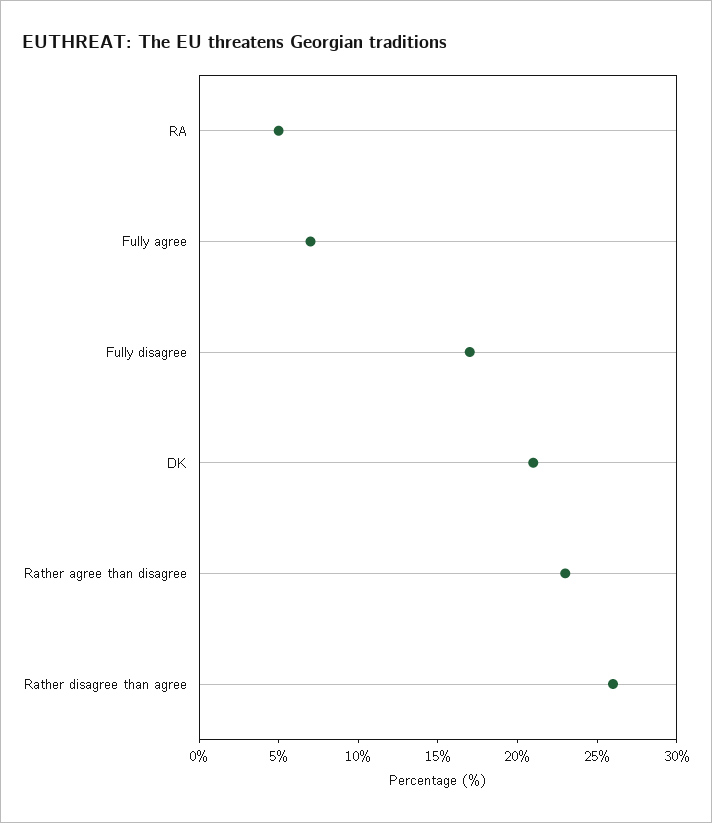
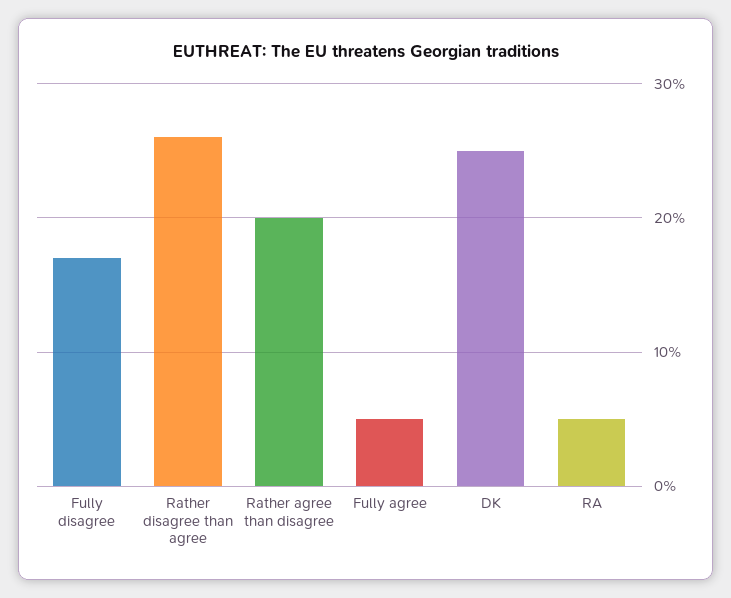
  {
    "RA": 5,
-   "Fully agree": 7,
+   "Fully agree": 5,
    "Fully disagree": 17,
-   "DK": 21,
+   "DK": 25,
-   "Rather agree than disagree": 23,
+   "Rather agree than disagree": 20,
    "Rather disagree than agree": 26
  }

